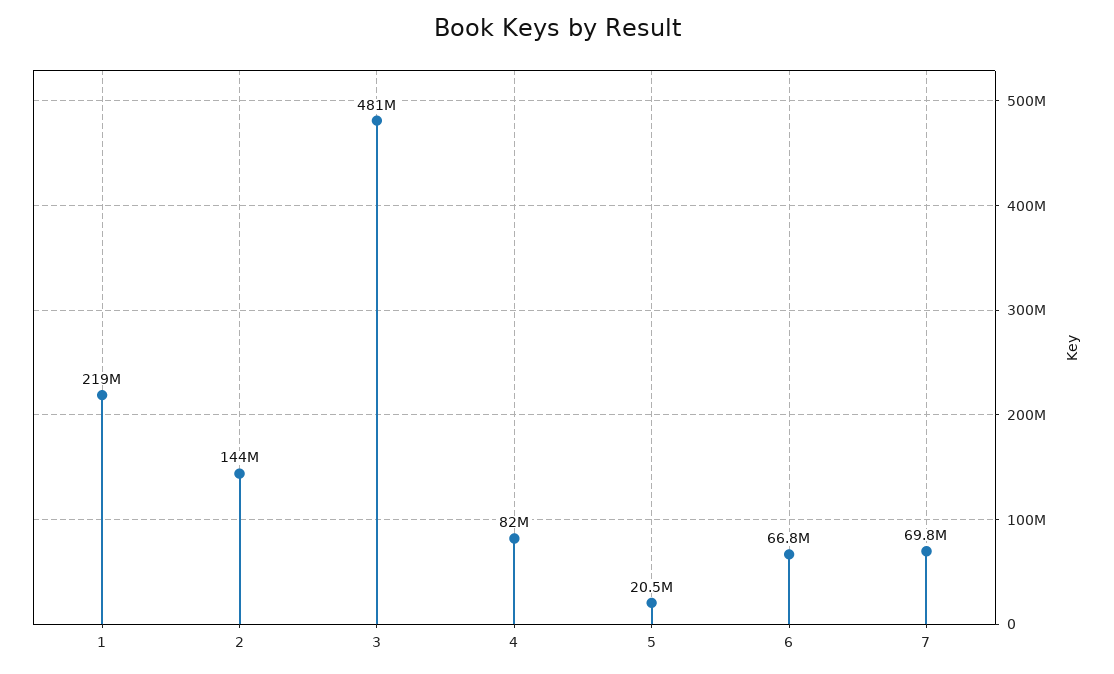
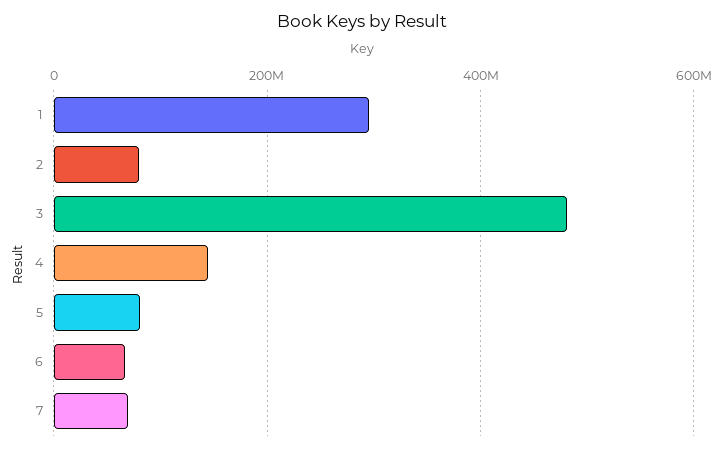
  {
-   "1": 219000000,
+   "1": 300000000,
-   "2": 144000000,
+   "2": 80000000,
    "3": 481000000,
-   "4": 82000000,
+   "4": 140000000,
-   "5": 20500000,
+   "5": 80000000,
    "6": 66800000,
    "7": 69800000
  }

